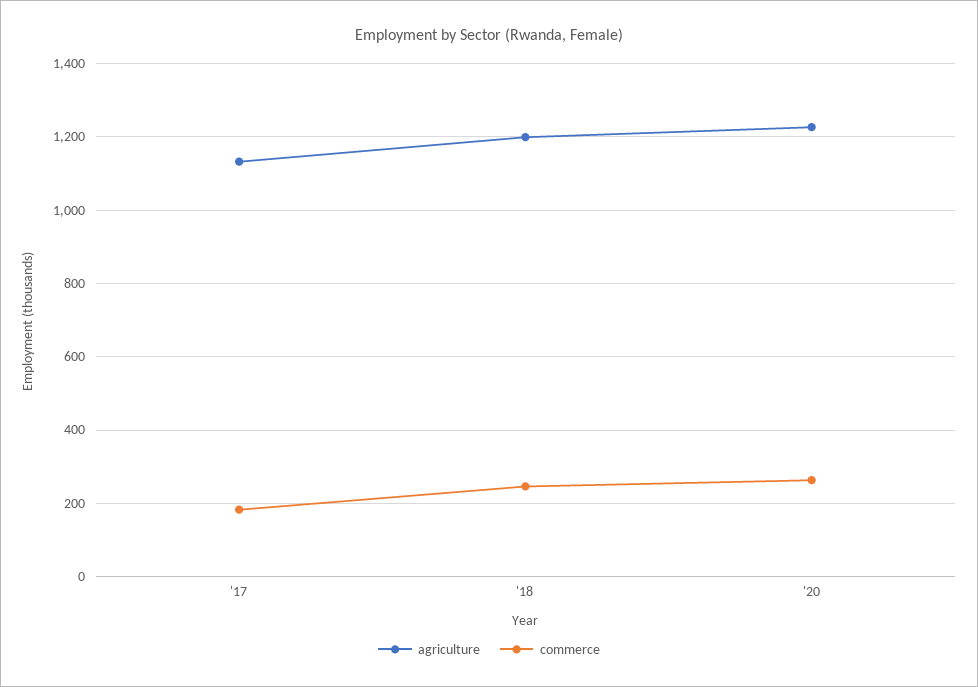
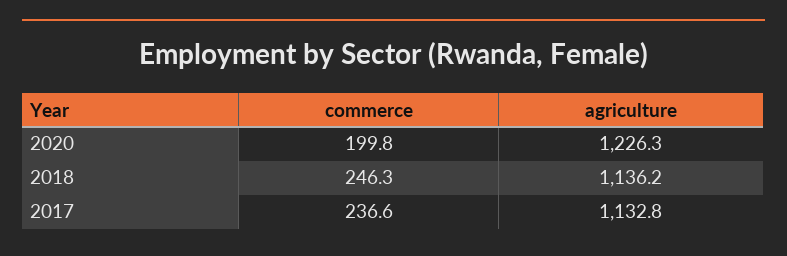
  {
    "agriculture": {
      "'17": 1132.8,
-     "'18": 1200,
+     "'18": 1136.2,
      "'20": 1226.3
    },
    "commerce": {
-     "'17": 180,
+     "'17": 236.6,
      "'18": 246.3,
-     "'20": 260
+     "'20": 199.8
    }
  }

